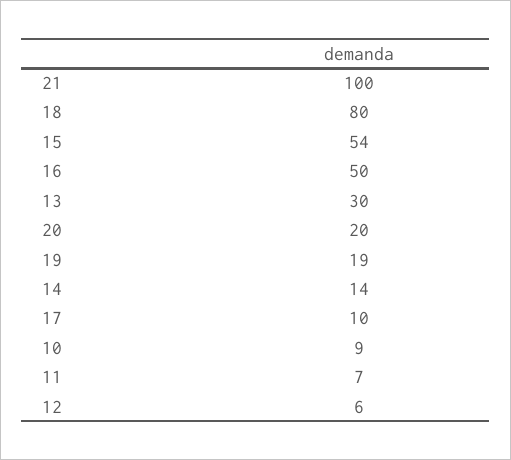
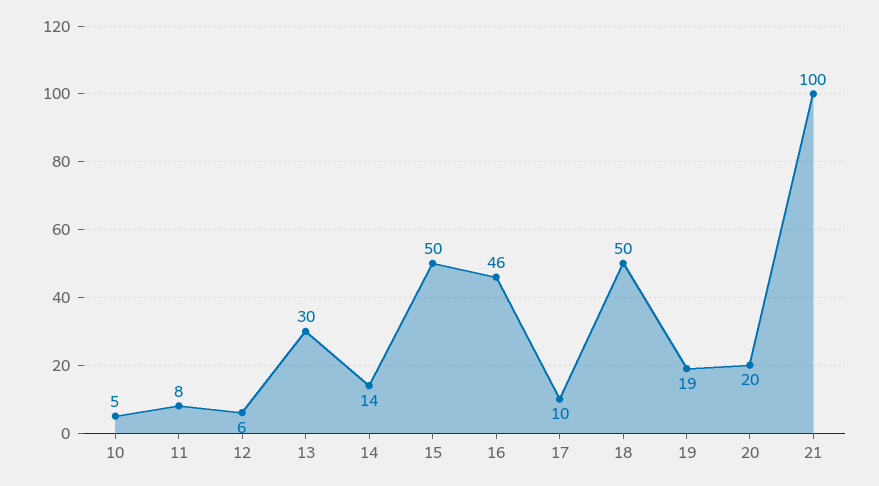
  {
    "21": 100,
-   "18": 80,
+   "18": 50,
-   "15": 54,
+   "15": 50,
-   "16": 50,
+   "16": 46,
    "13": 30,
    "20": 20,
    "19": 19,
    "14": 14,
    "17": 10,
-   "10": 9,
+   "10": 5,
-   "11": 7,
+   "11": 8,
    "12": 6
  }

